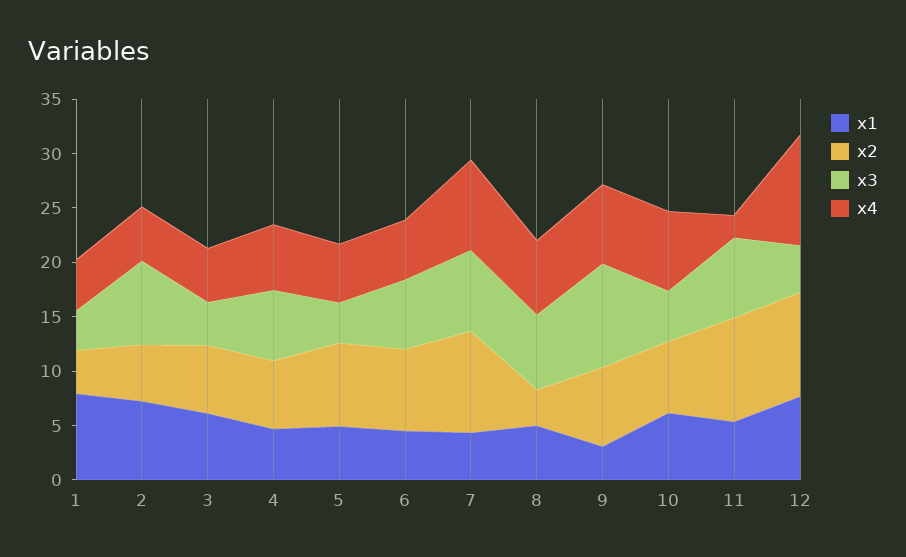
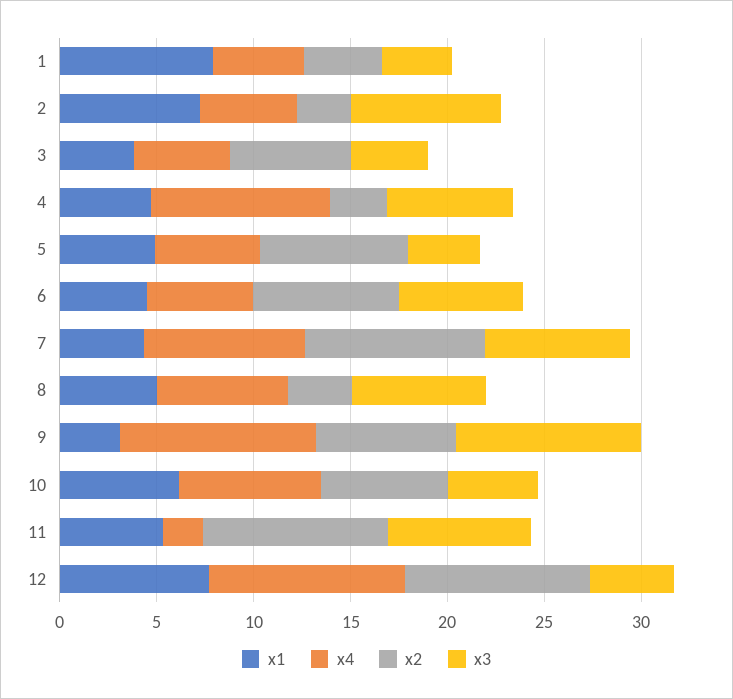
  {
    "x1": {
      "1": 8,
      "2": 7,
-     "3": 6,
+     "3": 4,
      "4": 5,
      "5": 5,
      "6": 5,
      "7": 4,
      "8": 5,
      "9": 3,
      "10": 6,
      "11": 5,
      "12": 8
    },
    "x2": {
      "1": 4,
-     "2": 5,
+     "2": 3,
      "3": 6,
-     "4": 6,
+     "4": 3,
      "5": 8,
      "6": 7,
      "7": 9,
      "8": 3,
      "9": 7,
      "10": 7,
      "11": 10,
      "12": 10
    },
    "x3": {
      "1": 4,
      "2": 8,
      "3": 4,
      "4": 6,
      "5": 4,
      "6": 6,
      "7": 7,
      "8": 7,
      "9": 10,
      "10": 5,
      "11": 7,
      "12": 4
    },
    "x4": {
      "1": 5,
      "2": 5,
      "3": 5,
-     "4": 6,
+     "4": 9,
      "5": 5,
      "6": 5,
      "7": 8,
      "8": 7,
-     "9": 7,
+     "9": 10,
      "10": 7,
      "11": 2,
      "12": 10
    }
  }

